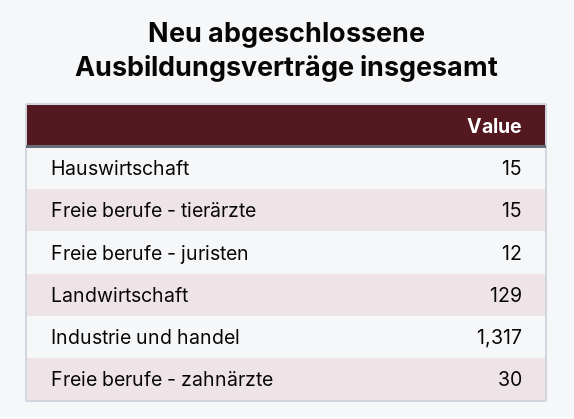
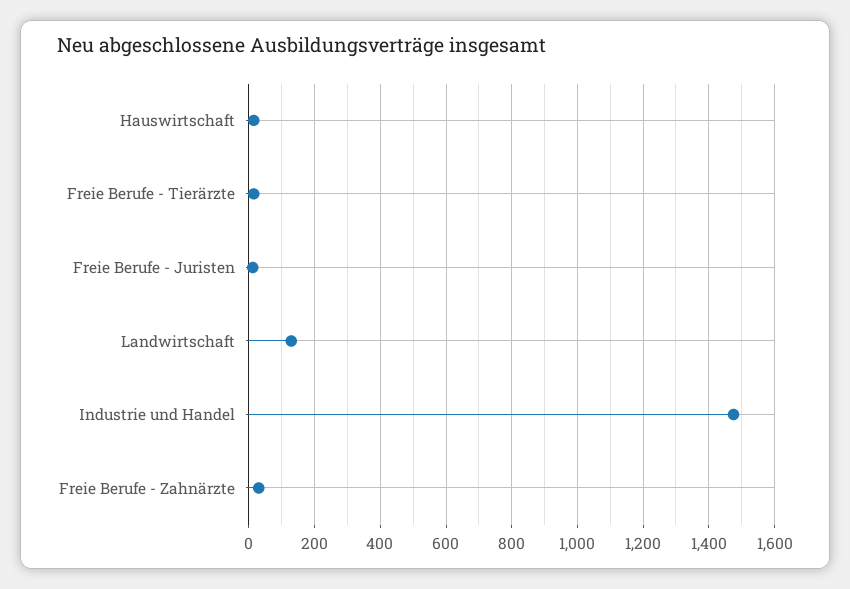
  {
    "Hauswirtschaft": 15,
    "Freie berufe - tierärzte": 15,
    "Freie berufe - juristen": 12,
    "Landwirtschaft": 129,
-   "Industrie und handel": 1317,
+   "Industrie und handel": 1480,
    "Freie berufe - zahnärzte": 30
  }

